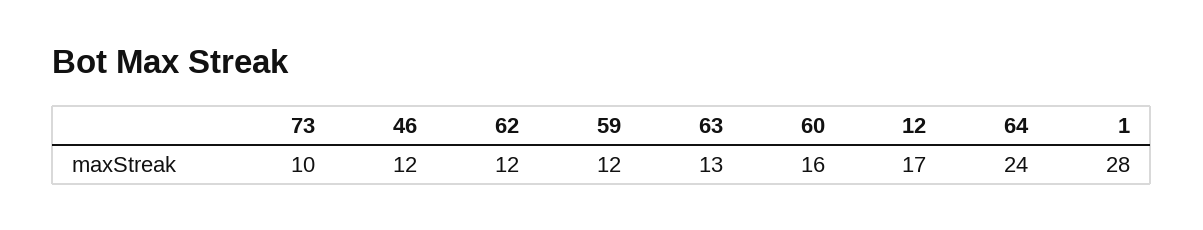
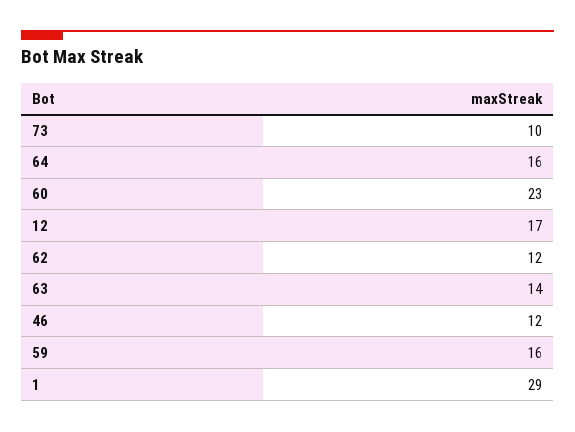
  {
    "73": 10,
    "46": 12,
    "62": 12,
-   "59": 12,
+   "59": 16,
-   "63": 13,
+   "63": 14,
-   "60": 16,
+   "60": 23,
    "12": 17,
-   "64": 24,
+   "64": 16,
-   "1": 28
+   "1": 29
  }

